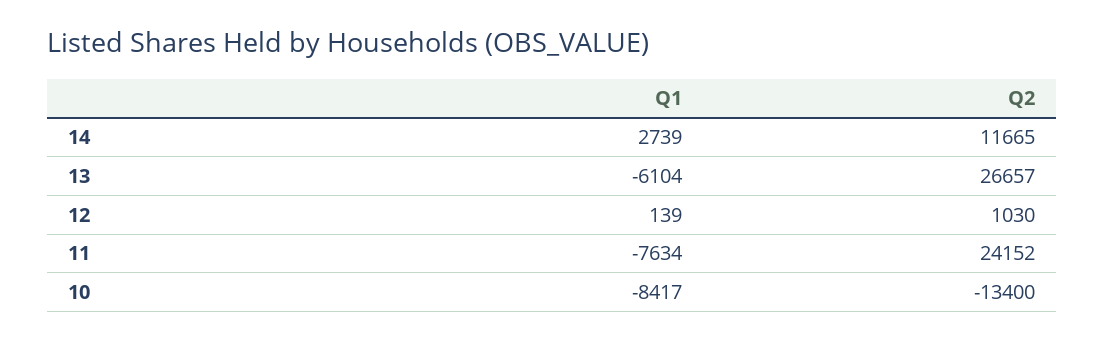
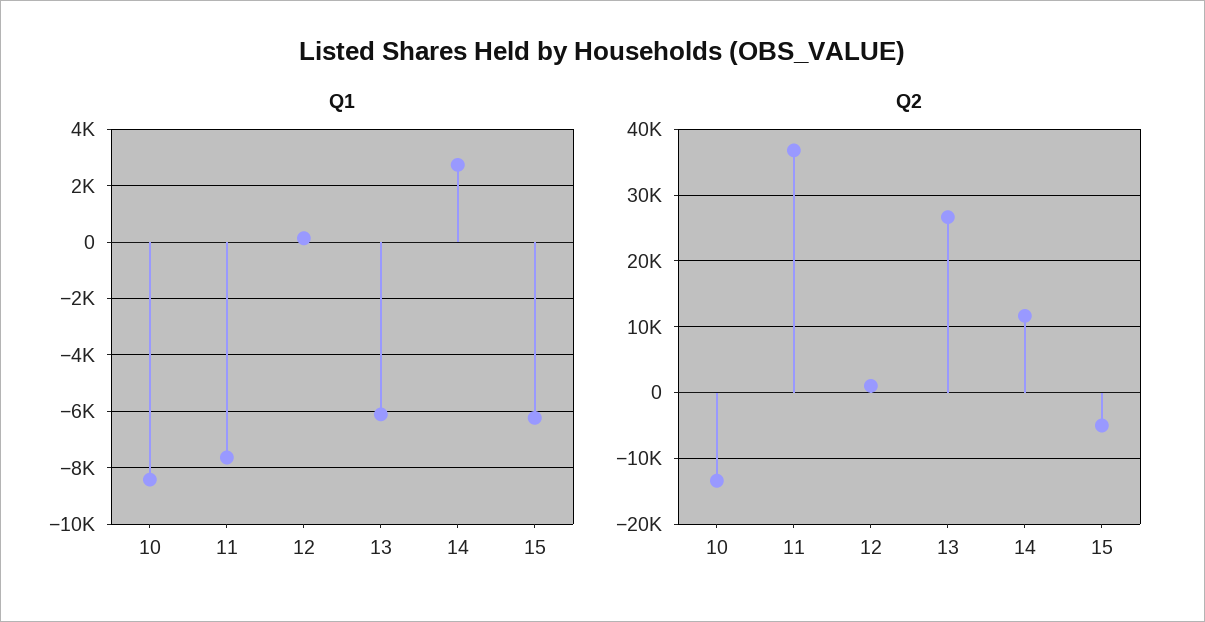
  {
    "Q1": {
      "14": 2739,
      "13": -6104,
      "12": 139,
      "11": -7634,
-     "10": -8417
+     "10": -8417,
+     "15": -6250
    },
    "Q2": {
      "14": 11665,
      "13": 26657,
      "12": 1030,
-     "11": 24152,
+     "11": 37000,
-     "10": -13400
+     "10": -13400,
+     "15": -5000
    }
  }

